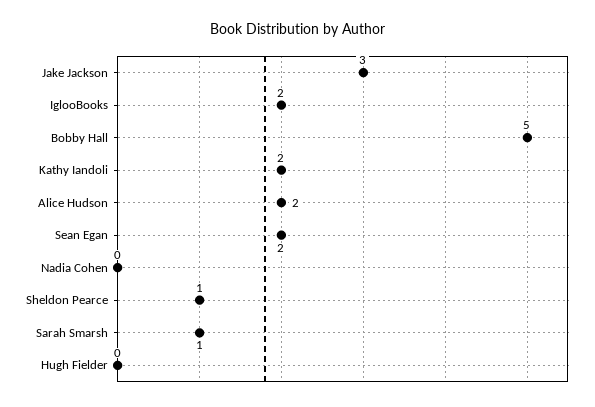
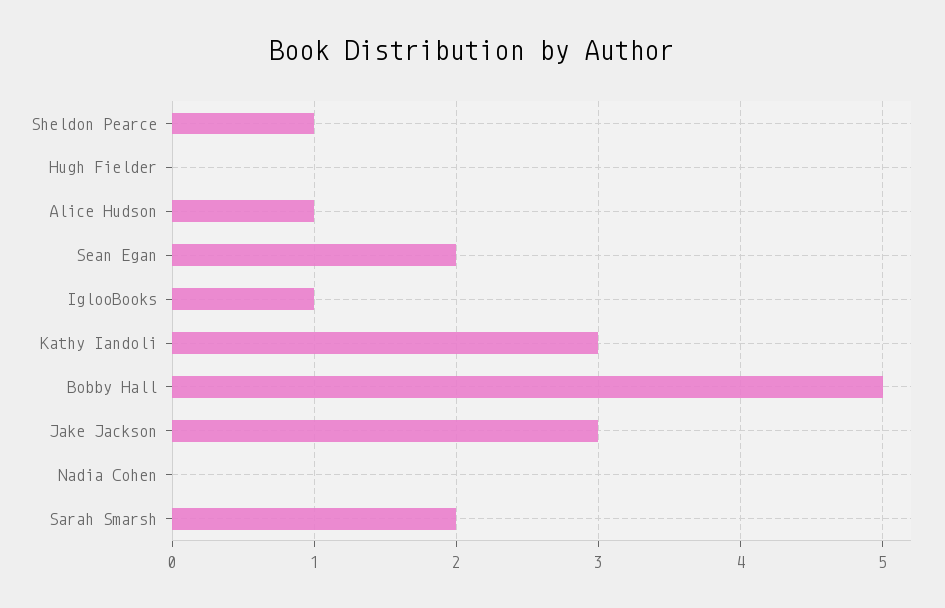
  {
    "Jake Jackson": 3,
-   "IglooBooks": 2,
+   "IglooBooks": 1,
    "Bobby Hall": 5,
-   "Kathy Iandoli": 2,
+   "Kathy Iandoli": 3,
-   "Alice Hudson": 2,
+   "Alice Hudson": 1,
    "Sean Egan": 2,
    "Nadia Cohen": 0,
    "Sheldon Pearce": 1,
-   "Sarah Smarsh": 1,
+   "Sarah Smarsh": 2,
    "Hugh Fielder": 0
  }

